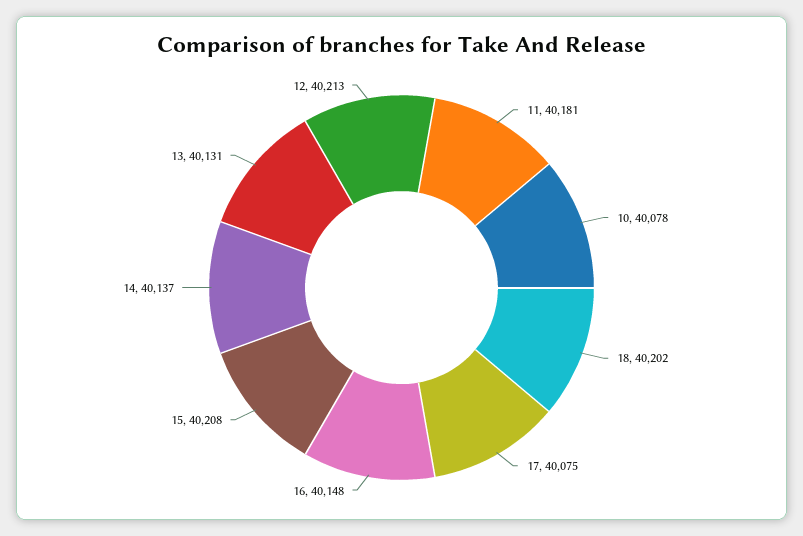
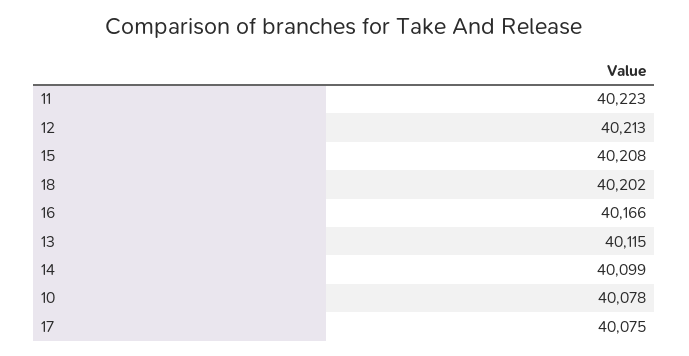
  {
-   "11": 40181,
+   "11": 40223,
    "10": 40078,
    "18": 40202,
    "17": 40075,
-   "16": 40148,
+   "16": 40166,
    "15": 40208,
-   "14": 40137,
+   "14": 40099,
-   "13": 40131,
+   "13": 40115,
    "12": 40213
  }

